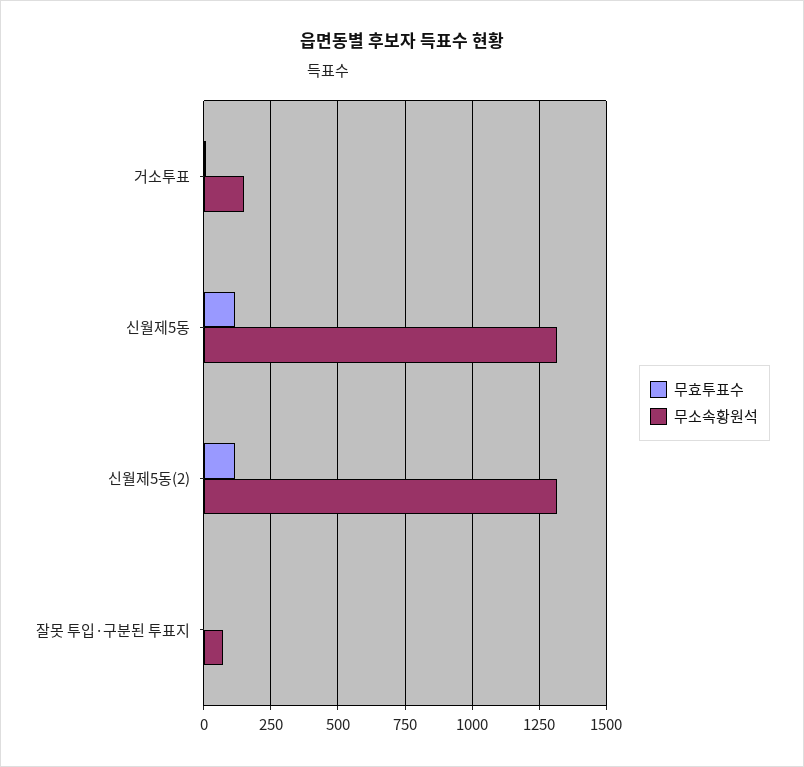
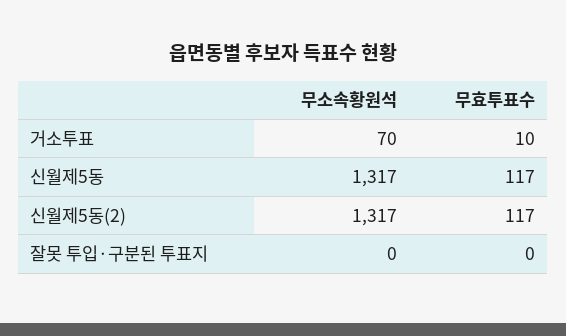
  {
    "무효투표수": {
      "거소투표": 10,
      "신월제5동": 117,
      "신월제5동(2)": 117,
      "잘못 투입·구분된 투표지": 0
    },
    "무소속황원석": {
-     "거소투표": 150,
+     "거소투표": 70,
      "신월제5동": 1317,
      "신월제5동(2)": 1317,
-     "잘못 투입·구분된 투표지": 75
+     "잘못 투입·구분된 투표지": 0
    }
  }

